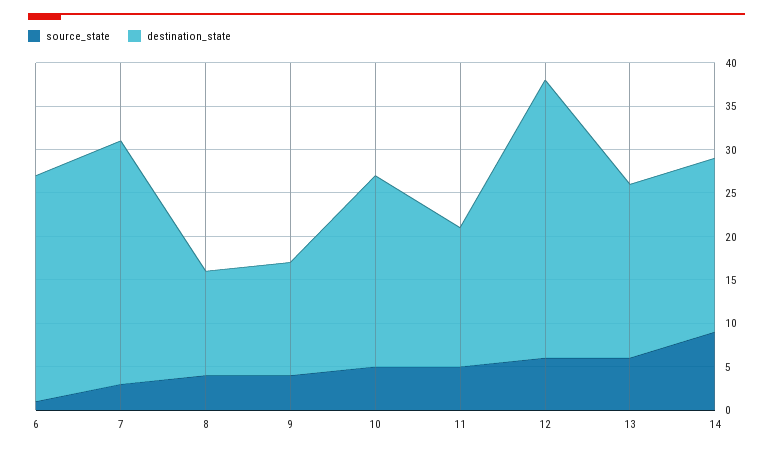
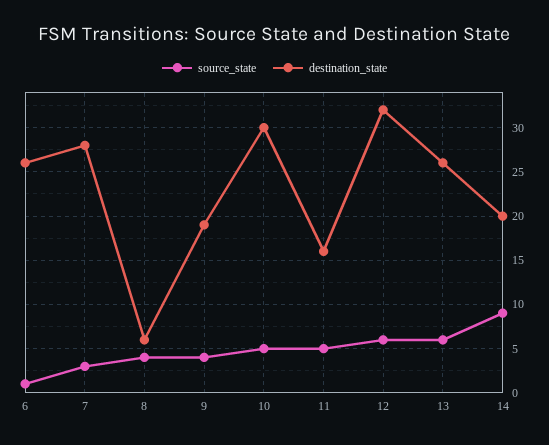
  {
    "source_state": {
      "6": 1,
      "7": 3,
      "8": 4,
      "9": 4,
      "10": 5,
      "11": 5,
      "12": 6,
      "13": 6,
      "14": 9
    },
    "destination_state": {
      "6": 26,
      "7": 28,
-     "8": 12,
+     "8": 6,
-     "9": 13,
+     "9": 19,
-     "10": 22,
+     "10": 30,
      "11": 16,
      "12": 32,
-     "13": 20,
+     "13": 26,
      "14": 20
    }
  }

